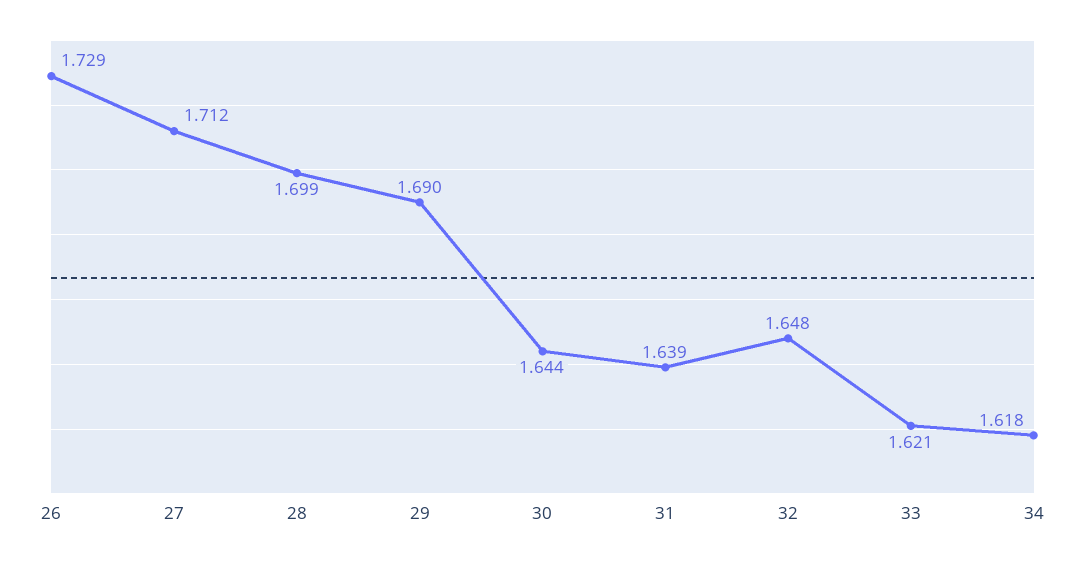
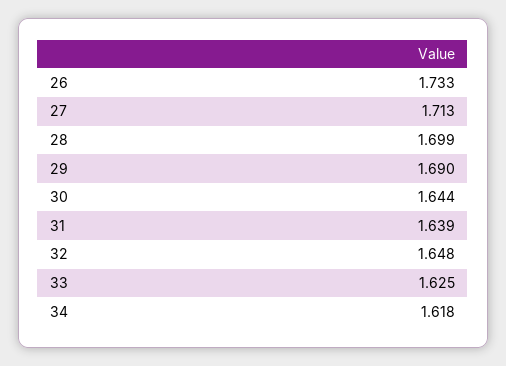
  {
-   "26": 1.729,
+   "26": 1.733,
-   "27": 1.712,
+   "27": 1.713,
    "28": 1.699,
    "29": 1.69,
    "30": 1.644,
    "31": 1.639,
    "32": 1.648,
-   "33": 1.621,
+   "33": 1.625,
    "34": 1.618
  }

